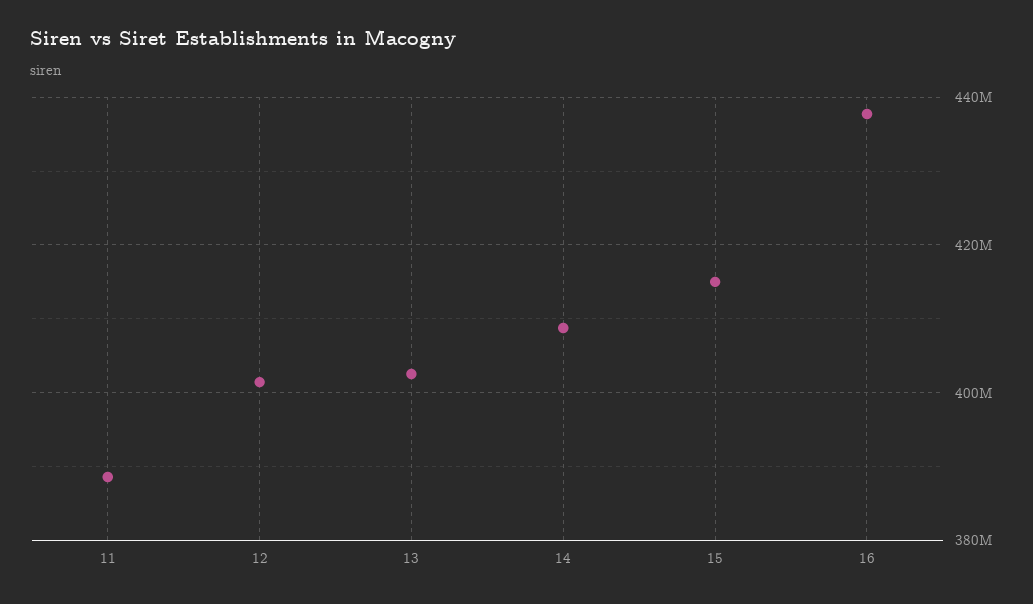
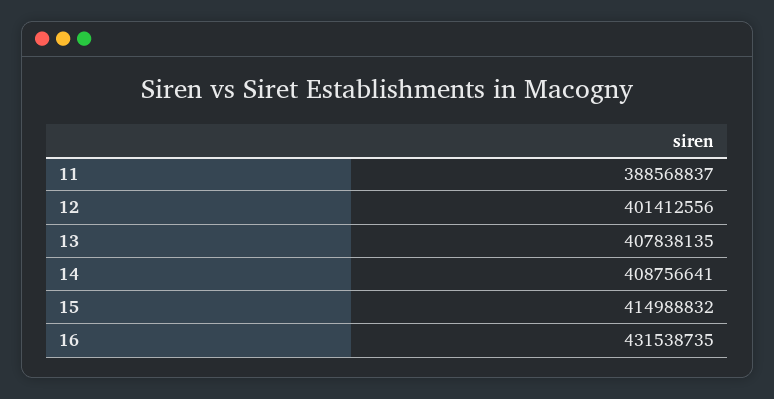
  {
    "11": 388568837,
    "12": 401412556,
-   "13": 402000000,
+   "13": 407838135,
    "14": 408756641,
    "15": 414988832,
-   "16": 438000000
+   "16": 431538735
  }

